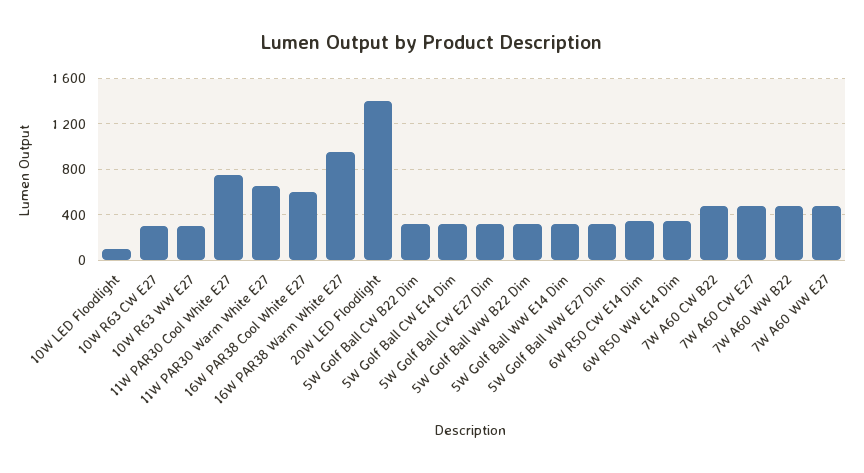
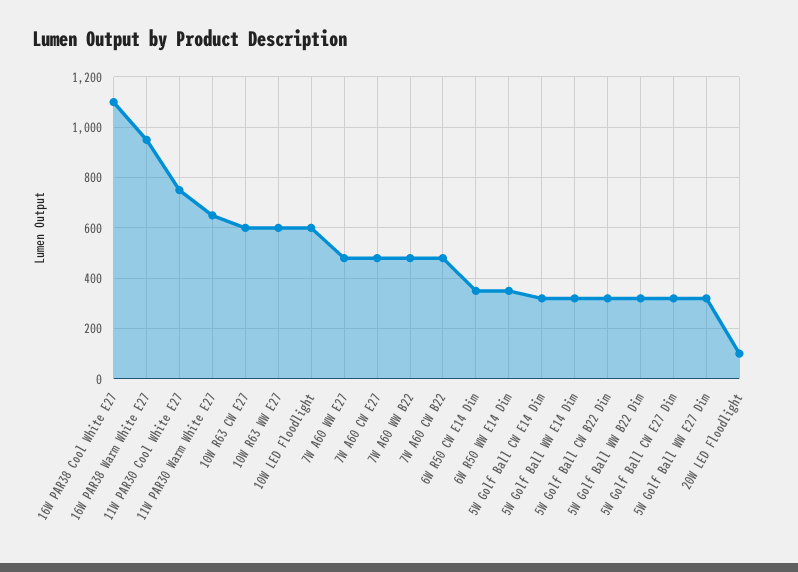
  {
-   "10W LED Floodlight": 100,
+   "10W LED Floodlight": 600,
-   "10W R63 CW E27": 300,
+   "10W R63 CW E27": 600,
-   "10W R63 WW E27": 300,
+   "10W R63 WW E27": 600,
    "11W PAR30 Cool White E27": 750,
    "11W PAR30 Warm White E27": 650,
-   "16W PAR38 Cool White E27": 600,
+   "16W PAR38 Cool White E27": 1100,
    "16W PAR38 Warm White E27": 950,
-   "20W LED Floodlight": 1400,
+   "20W LED Floodlight": 100,
    "5W Golf Ball CW B22 Dim": 325,
    "5W Golf Ball CW E14 Dim": 325,
    "5W Golf Ball CW E27 Dim": 325,
    "5W Golf Ball WW B22 Dim": 325,
    "5W Golf Ball WW E14 Dim": 325,
    "5W Golf Ball WW E27 Dim": 325,
    "6W R50 CW E14 Dim": 350,
    "6W R50 WW E14 Dim": 350,
    "7W A60 CW B22": 475,
    "7W A60 CW E27": 475,
    "7W A60 WW B22": 475,
    "7W A60 WW E27": 475
  }

